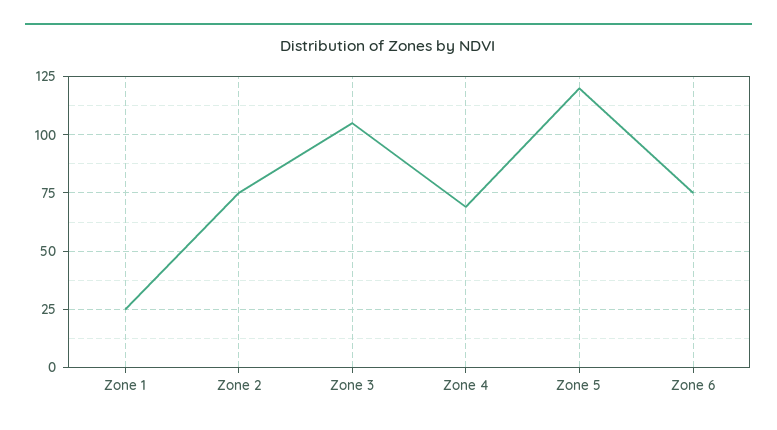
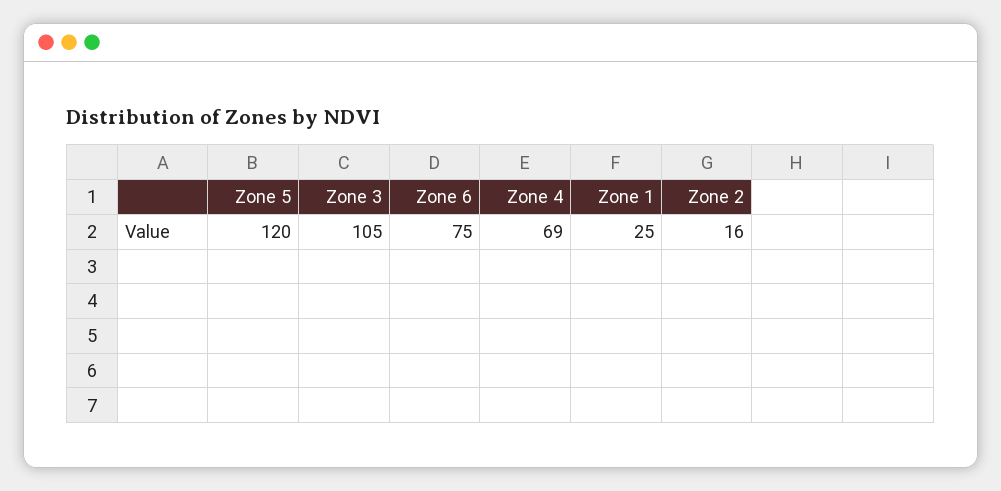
  {
    "Zone 1": 25,
-   "Zone 2": 75,
+   "Zone 2": 16,
    "Zone 3": 105,
    "Zone 4": 69,
    "Zone 5": 120,
    "Zone 6": 75
  }

